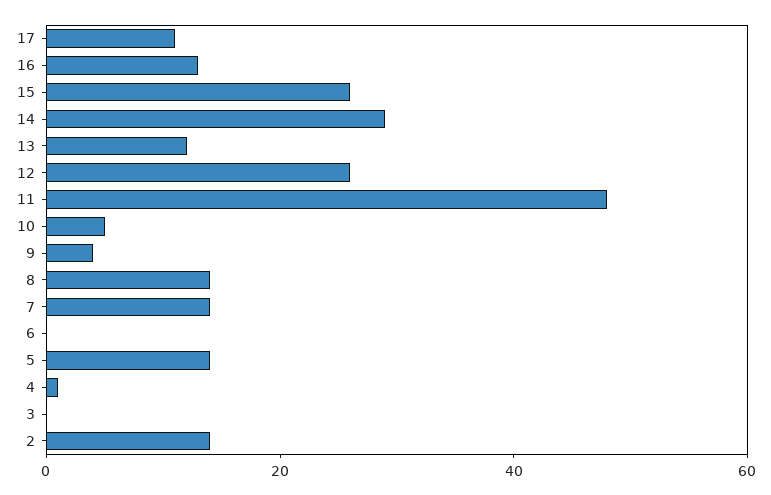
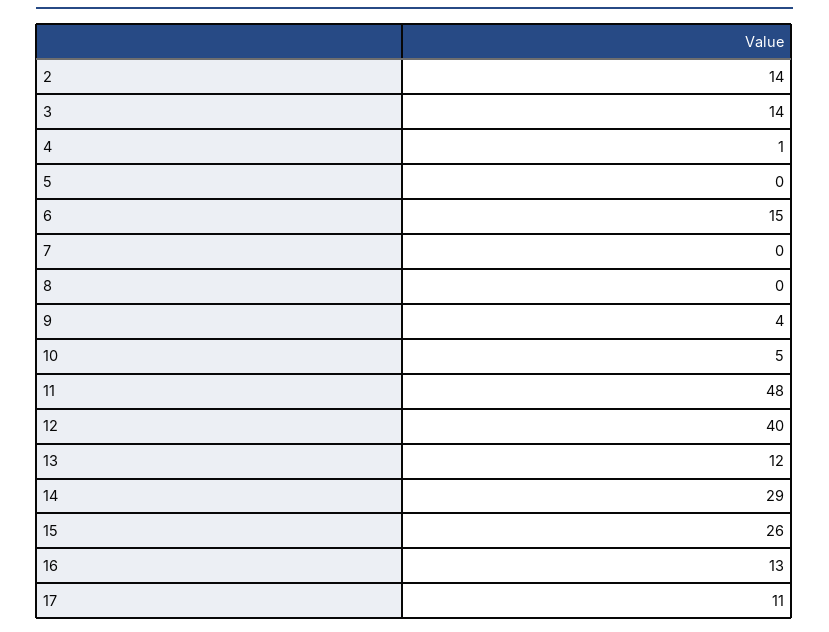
  {
    "17": 11,
    "16": 13,
    "15": 26,
    "14": 29,
    "13": 12,
-   "12": 25,
+   "12": 40,
    "11": 48,
    "10": 5,
    "9": 4,
-   "8": 15,
+   "8": 0,
-   "7": 15,
+   "7": 0,
-   "6": 0,
+   "6": 15,
-   "5": 15,
+   "5": 0,
    "4": 1,
-   "3": 0,
+   "3": 14,
    "2": 14
  }

